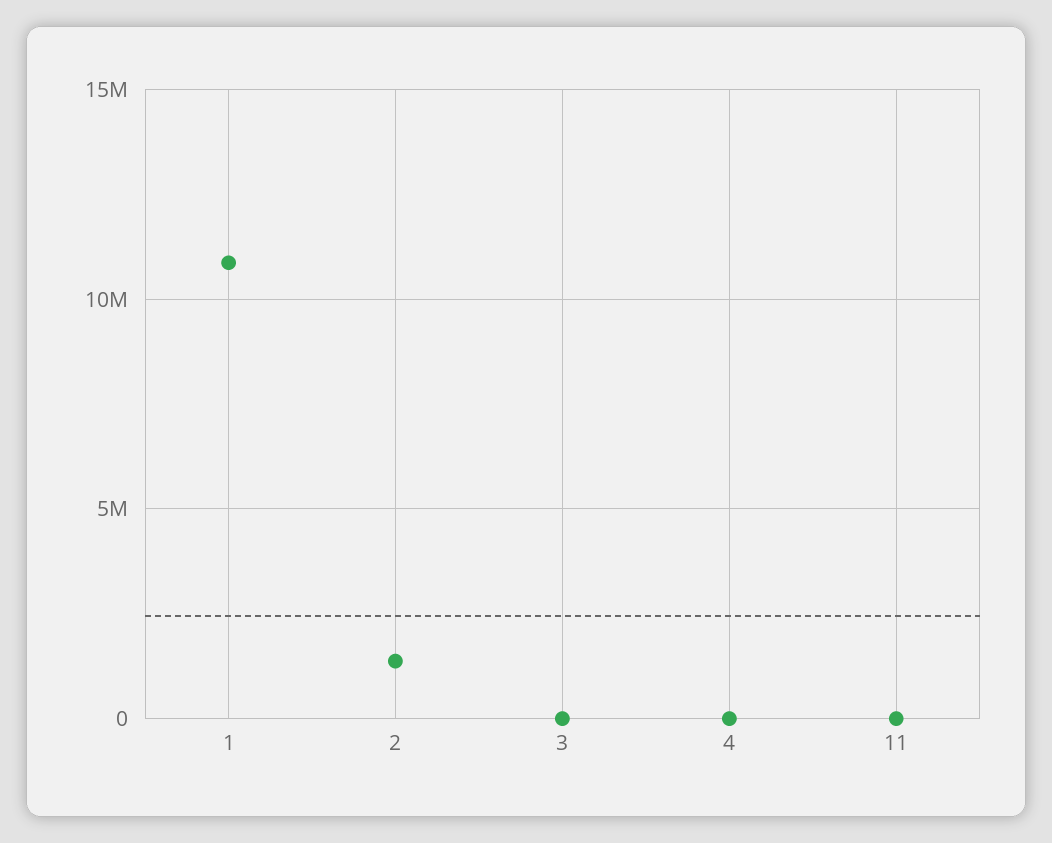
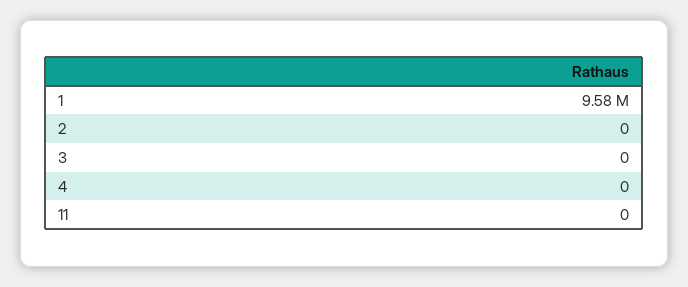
  {
-   "1": 11000000,
+   "1": 9580000,
-   "2": 1500000,
+   "2": 0,
    "3": 0,
    "4": 0,
    "11": 0
  }

